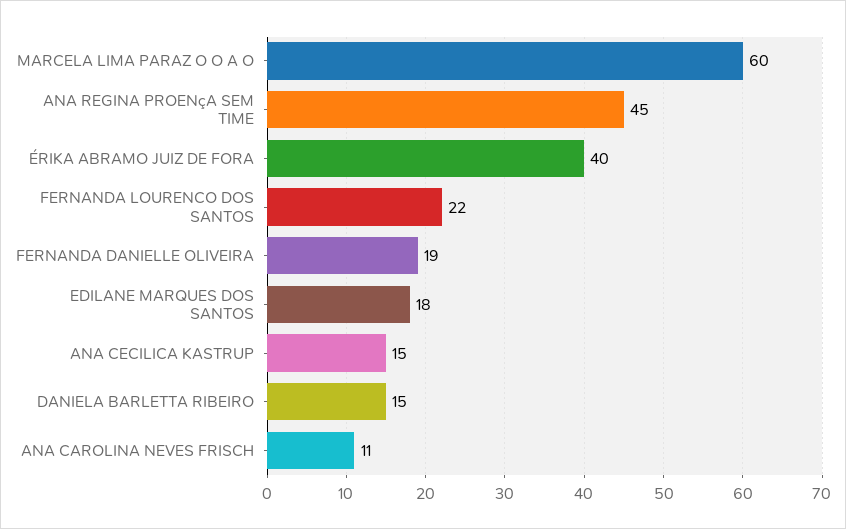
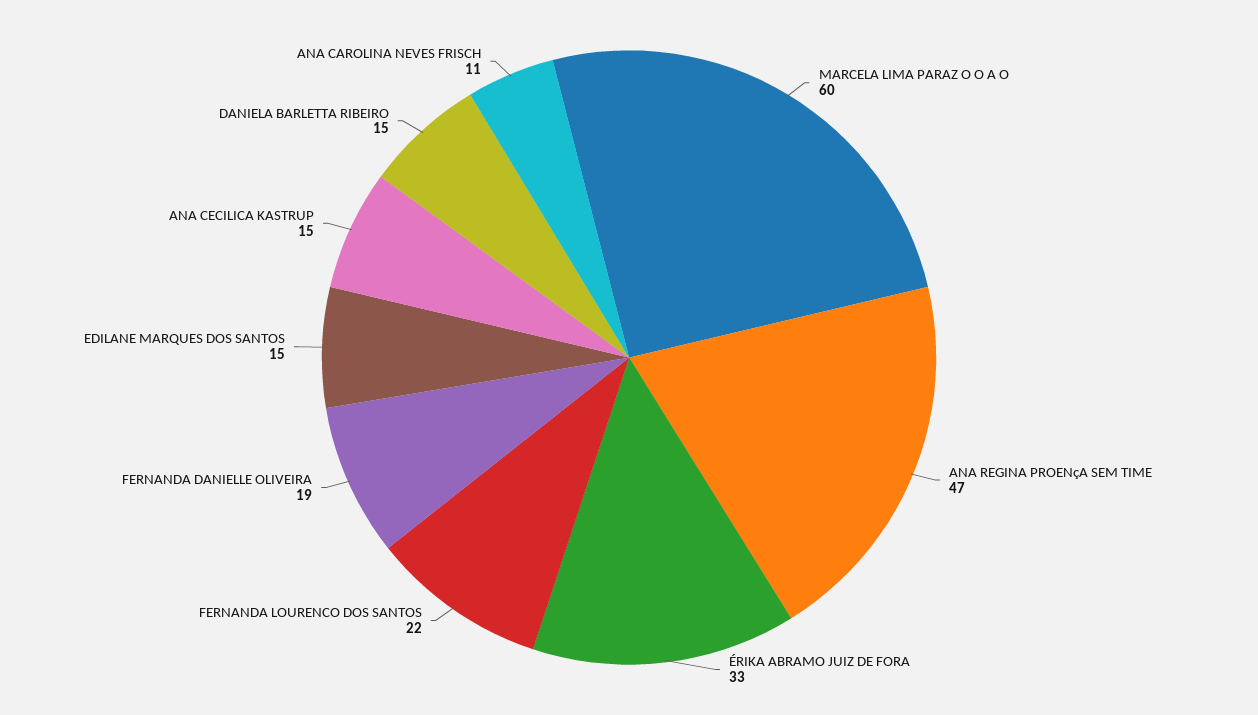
  {
    "MARCELA LIMA PARAZ O O A O": 60,
-   "ANA REGINA PROENçA SEM TIME": 45,
+   "ANA REGINA PROENçA SEM TIME": 47,
-   "ÉRIKA ABRAMO JUIZ DE FORA": 40,
+   "ÉRIKA ABRAMO JUIZ DE FORA": 33,
    "FERNANDA LOURENCO DOS SANTOS": 22,
    "FERNANDA DANIELLE OLIVEIRA": 19,
-   "EDILANE MARQUES DOS SANTOS": 18,
+   "EDILANE MARQUES DOS SANTOS": 15,
    "ANA CECILICA KASTRUP": 15,
    "DANIELA BARLETTA RIBEIRO": 15,
    "ANA CAROLINA NEVES FRISCH": 11
  }

